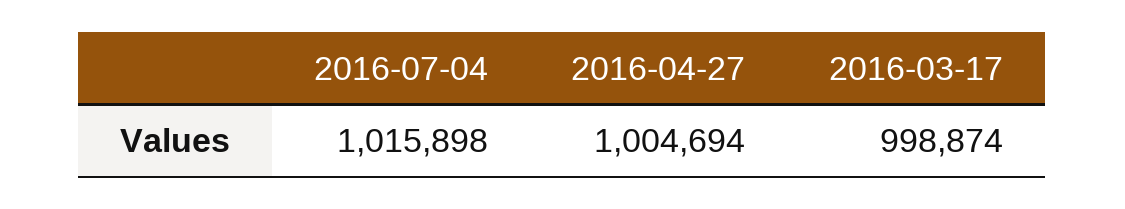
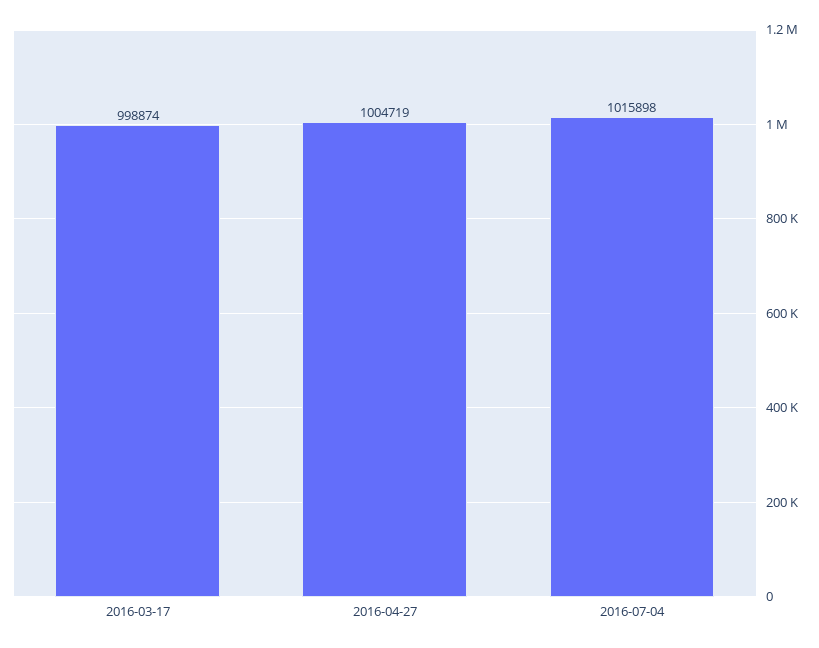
  {
    "2016-07-04": 1015898,
-   "2016-04-27": 1004694,
+   "2016-04-27": 1004719,
    "2016-03-17": 998874
  }

